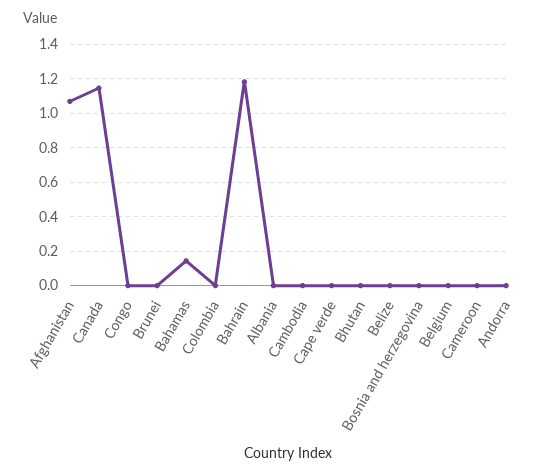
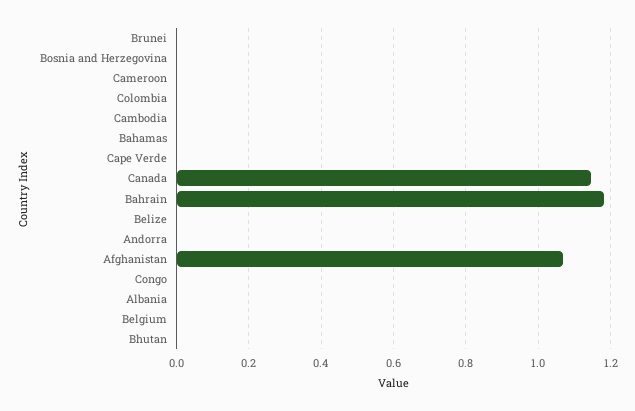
  {
    "Afghanistan": 1.06,
    "Canada": 1.14,
    "Congo": 0,
    "Brunei": 0,
-   "Bahamas": 0.15,
+   "Bahamas": 0,
    "Colombia": 0,
    "Bahrain": 1.18,
    "Albania": 0,
    "Cambodia": 0,
    "Cape verde": 0,
    "Bhutan": 0,
    "Belize": 0,
    "Bosnia and herzegovina": 0,
    "Belgium": 0,
    "Cameroon": 0,
    "Andorra": 0
  }

